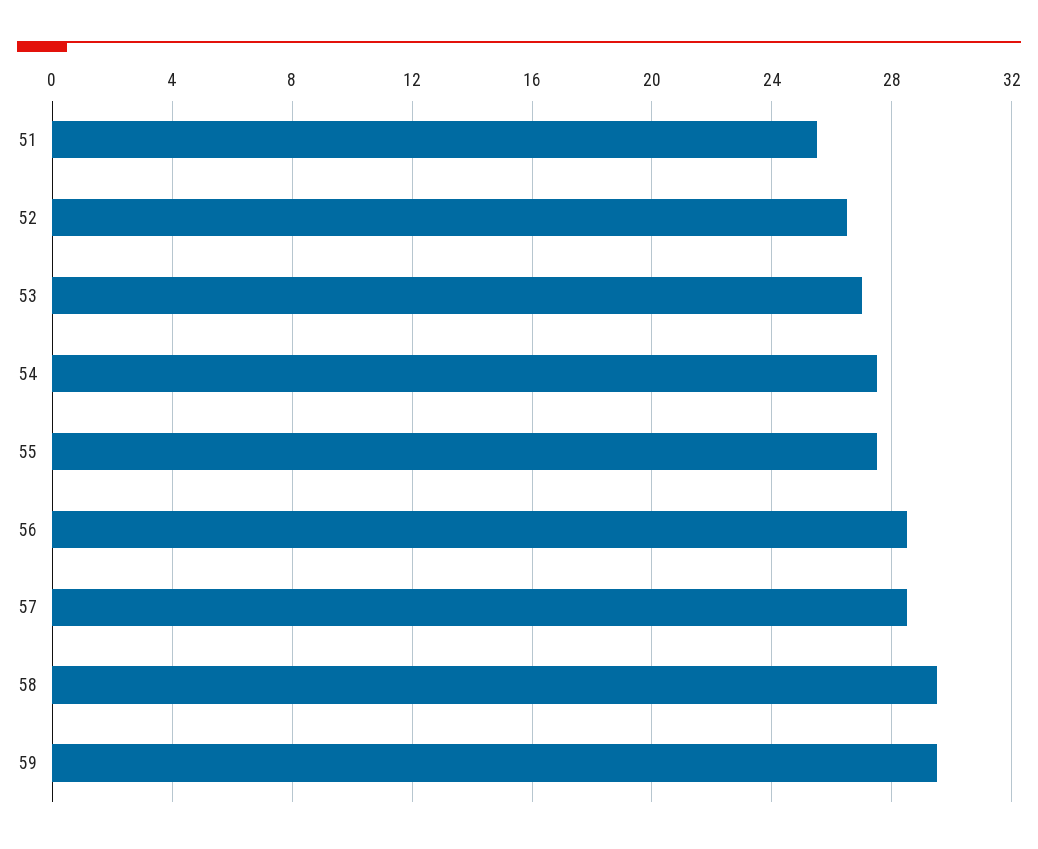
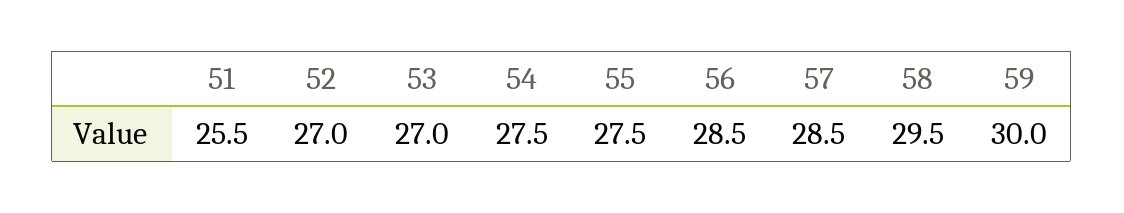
  {
    "51": 25.5,
-   "52": 26.5,
+   "52": 27,
    "53": 27,
    "54": 27.5,
    "55": 27.5,
    "56": 28.5,
    "57": 28.5,
    "58": 29.5,
-   "59": 29.5
+   "59": 30
  }

